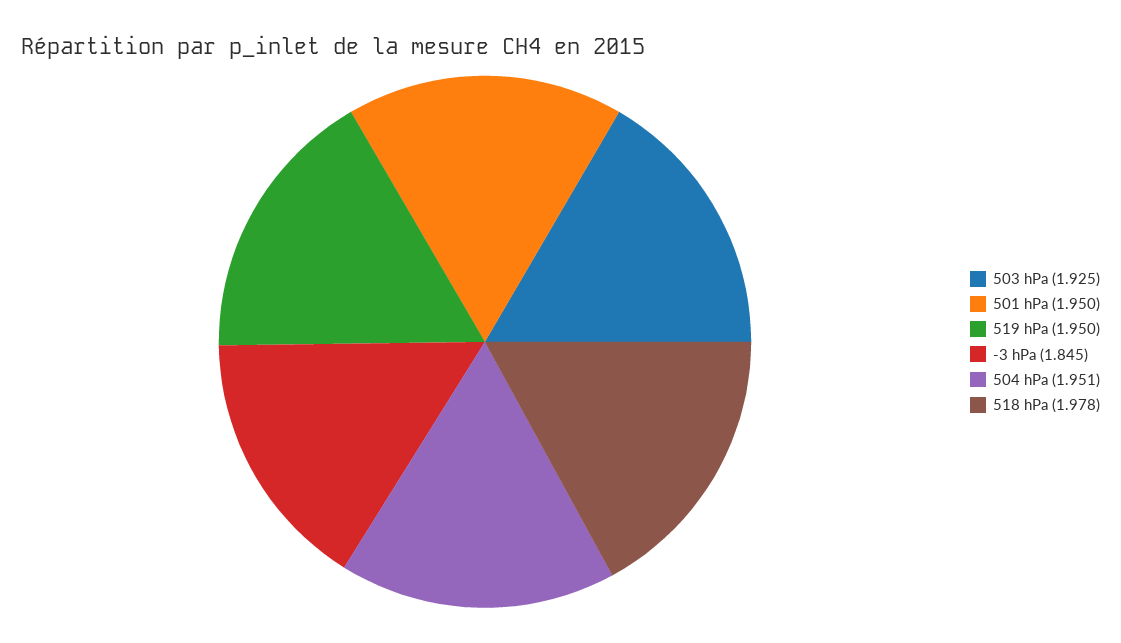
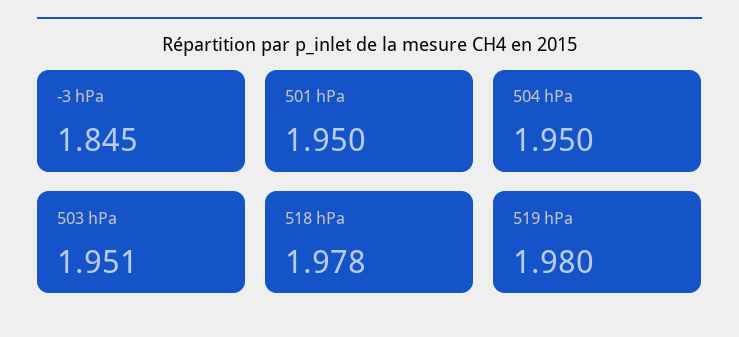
  {
-   "503 hPa": 1.925,
+   "503 hPa": 1.951,
    "501 hPa": 1.95,
-   "519 hPa": 1.95,
+   "519 hPa": 1.98,
    "-3 hPa": 1.845,
-   "504 hPa": 1.951,
+   "504 hPa": 1.95,
    "518 hPa": 1.978
  }

